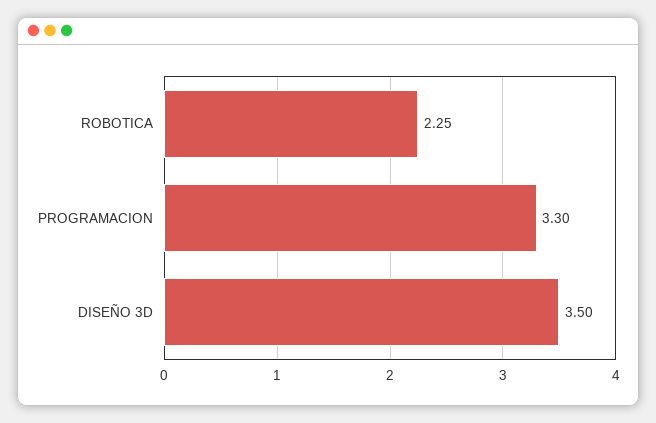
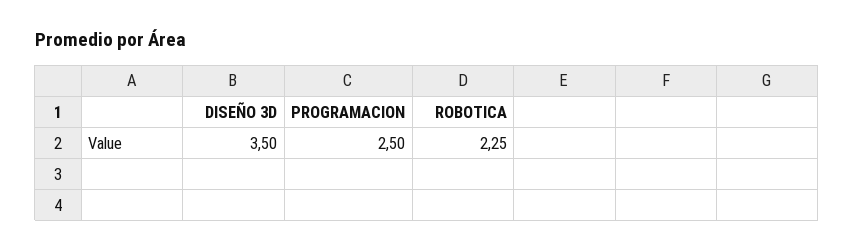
  {
    "ROBOTICA": 2.25,
-   "PROGRAMACION": 3.3,
+   "PROGRAMACION": 2.5,
    "DISEÑO 3D": 3.5
  }

